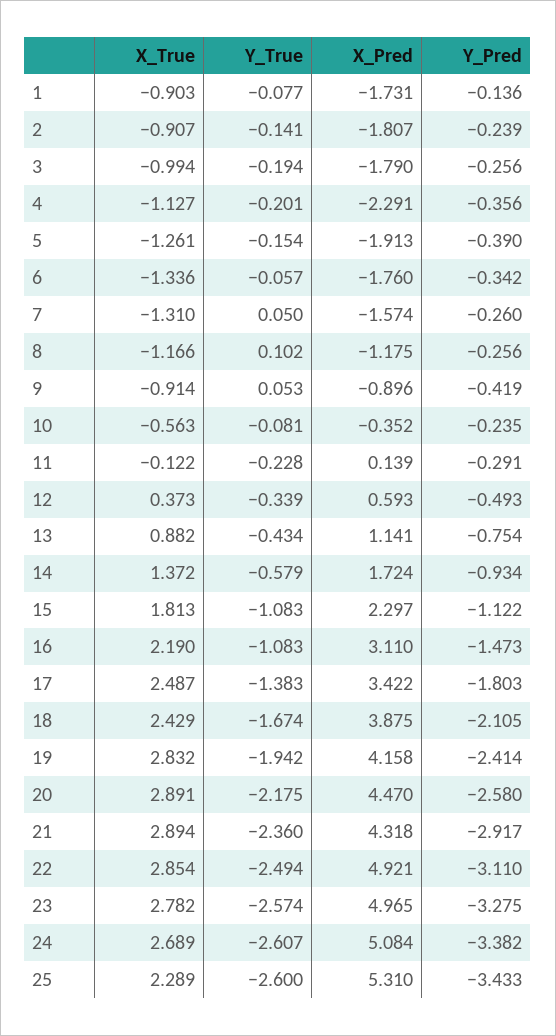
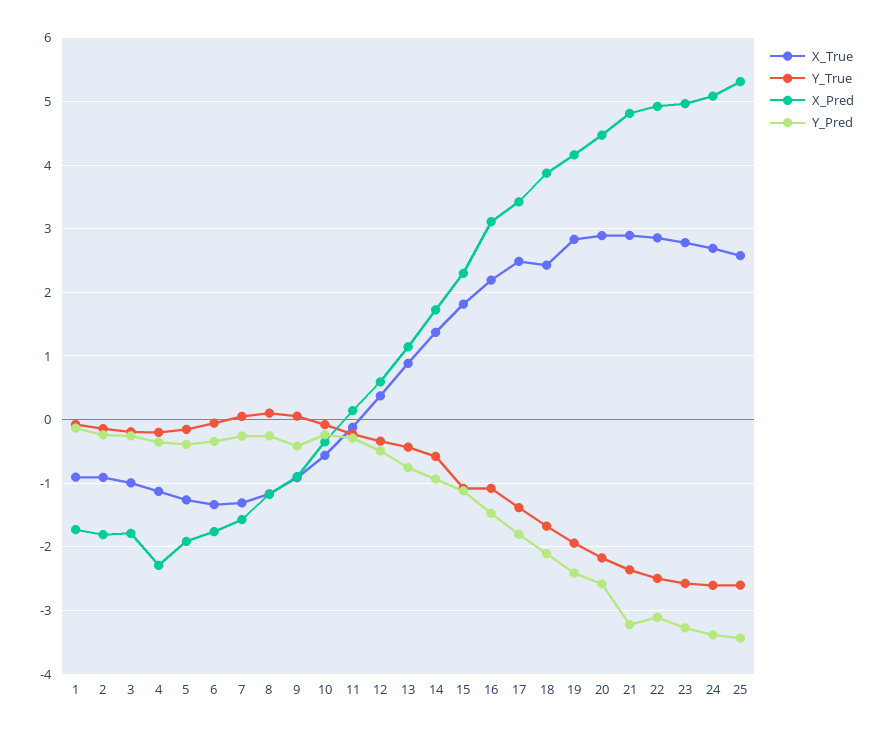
  {
    "X_True": {
      "1": -0.903,
      "2": -0.907,
      "3": -0.994,
      "4": -1.127,
      "5": -1.261,
      "6": -1.336,
      "7": -1.31,
      "8": -1.166,
      "9": -0.914,
      "10": -0.563,
      "11": -0.122,
      "12": 0.373,
      "13": 0.882,
      "14": 1.372,
      "15": 1.813,
      "16": 2.19,
      "17": 2.487,
      "18": 2.429,
      "19": 2.832,
      "20": 2.891,
      "21": 2.894,
      "22": 2.854,
      "23": 2.782,
      "24": 2.689,
-     "25": 2.289
+     "25": 2.6
    },
    "Y_True": {
      "1": -0.077,
      "2": -0.141,
      "3": -0.194,
      "4": -0.201,
      "5": -0.154,
      "6": -0.057,
      "7": 0.05,
      "8": 0.102,
      "9": 0.053,
      "10": -0.081,
      "11": -0.228,
      "12": -0.339,
      "13": -0.434,
      "14": -0.579,
      "15": -1.083,
      "16": -1.083,
      "17": -1.383,
      "18": -1.674,
      "19": -1.942,
      "20": -2.175,
      "21": -2.36,
      "22": -2.494,
      "23": -2.574,
      "24": -2.607,
      "25": -2.6
    },
    "X_Pred": {
      "1": -1.731,
      "2": -1.807,
      "3": -1.79,
      "4": -2.291,
      "5": -1.913,
      "6": -1.76,
      "7": -1.574,
      "8": -1.175,
      "9": -0.896,
      "10": -0.352,
      "11": 0.139,
      "12": 0.593,
      "13": 1.141,
      "14": 1.724,
      "15": 2.297,
      "16": 3.11,
      "17": 3.422,
      "18": 3.875,
      "19": 4.158,
      "20": 4.47,
-     "21": 4.318,
+     "21": 4.8,
      "22": 4.921,
      "23": 4.965,
      "24": 5.084,
      "25": 5.31
    },
    "Y_Pred": {
      "1": -0.136,
      "2": -0.239,
      "3": -0.256,
      "4": -0.356,
      "5": -0.39,
      "6": -0.342,
      "7": -0.26,
      "8": -0.256,
      "9": -0.419,
      "10": -0.235,
      "11": -0.291,
      "12": -0.493,
      "13": -0.754,
      "14": -0.934,
      "15": -1.122,
      "16": -1.473,
      "17": -1.803,
      "18": -2.105,
      "19": -2.414,
      "20": -2.58,
-     "21": -2.917,
+     "21": -3.2,
      "22": -3.11,
      "23": -3.275,
      "24": -3.382,
      "25": -3.433
    }
  }

